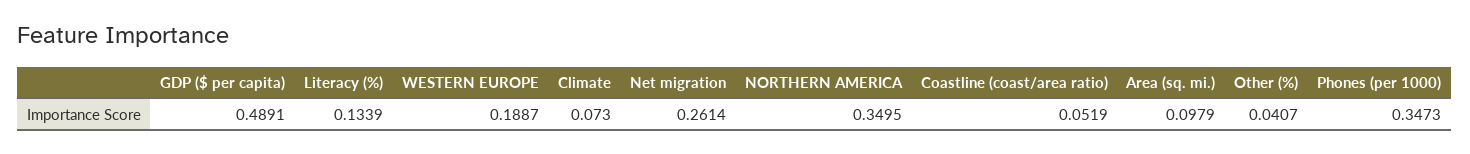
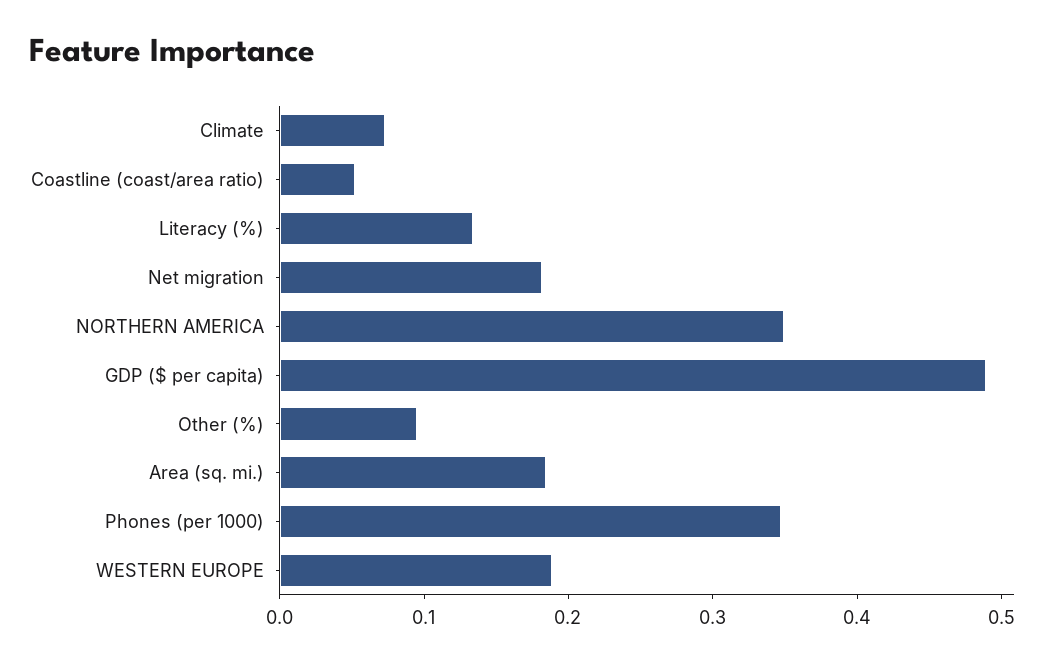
  {
    "GDP ($ per capita)": 0.4891,
    "Literacy (%)": 0.1339,
    "WESTERN EUROPE": 0.1887,
    "Climate": 0.073,
-   "Net migration": 0.2614,
+   "Net migration": 0.18,
    "NORTHERN AMERICA": 0.3495,
    "Coastline (coast/area ratio)": 0.0519,
-   "Area (sq. mi.)": 0.0979,
+   "Area (sq. mi.)": 0.18,
-   "Other (%)": 0.0407,
+   "Other (%)": 0.1,
    "Phones (per 1000)": 0.3473
  }

